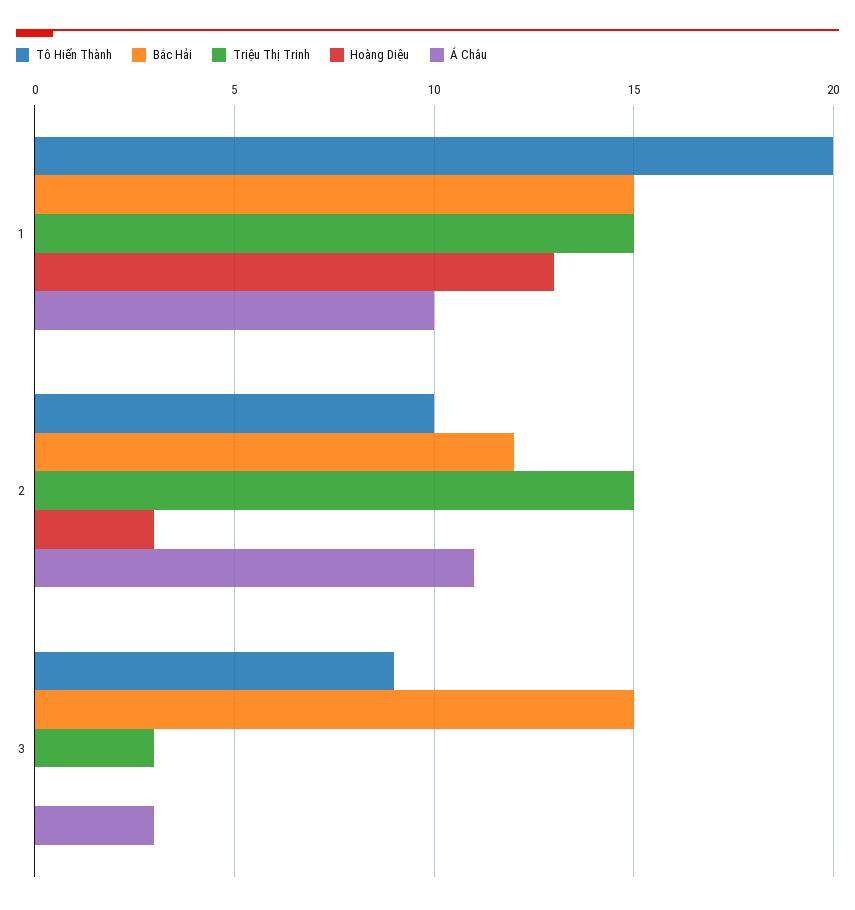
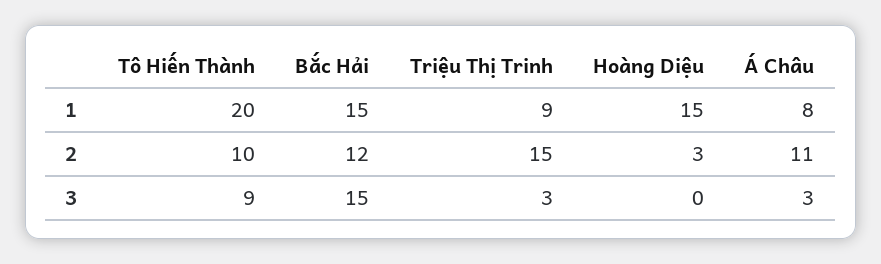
  {
    "Tô Hiến Thành": {
      "1": 20,
      "2": 10,
      "3": 9
    },
    "Bắc Hải": {
      "1": 15,
      "2": 12,
      "3": 15
    },
    "Triệu Thị Trinh": {
-     "1": 15,
+     "1": 9,
      "2": 15,
      "3": 3
    },
    "Hoàng Diệu": {
-     "1": 13,
+     "1": 15,
      "2": 3,
      "3": 0
    },
    "Á Châu": {
-     "1": 10,
+     "1": 8,
      "2": 11,
      "3": 3
    }
  }

